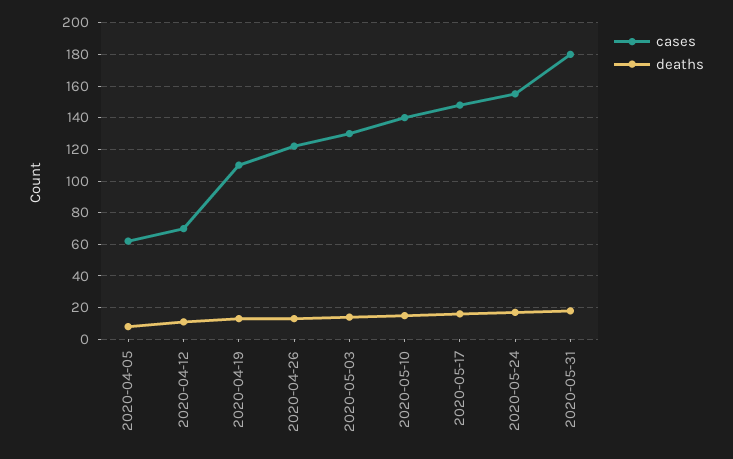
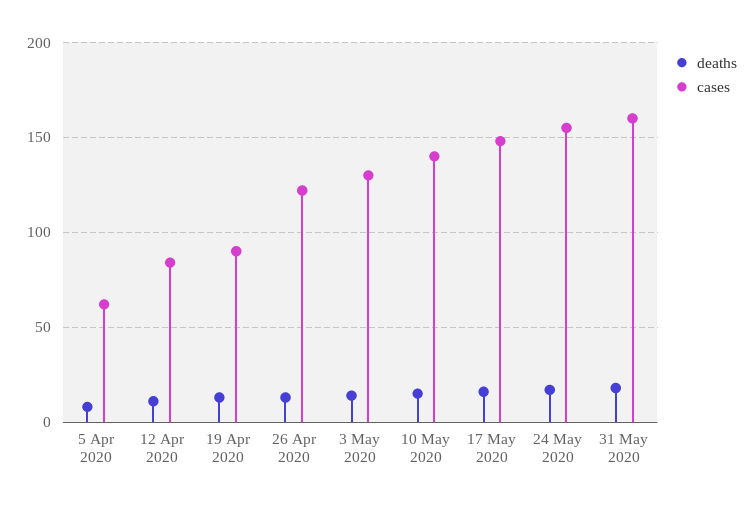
  {
    "cases": {
      "2020-04-05": 60,
-     "2020-04-12": 70,
+     "2020-04-12": 85,
-     "2020-04-19": 110,
+     "2020-04-19": 90,
      "2020-04-26": 120,
      "2020-05-03": 130,
      "2020-05-10": 140,
      "2020-05-17": 150,
      "2020-05-24": 155,
-     "2020-05-31": 180
+     "2020-05-31": 160
    },
    "deaths": {
      "2020-04-05": 10,
      "2020-04-12": 10,
      "2020-04-19": 15,
      "2020-04-26": 15,
      "2020-05-03": 15,
      "2020-05-10": 15,
      "2020-05-17": 15,
      "2020-05-24": 15,
      "2020-05-31": 20
    }
  }

